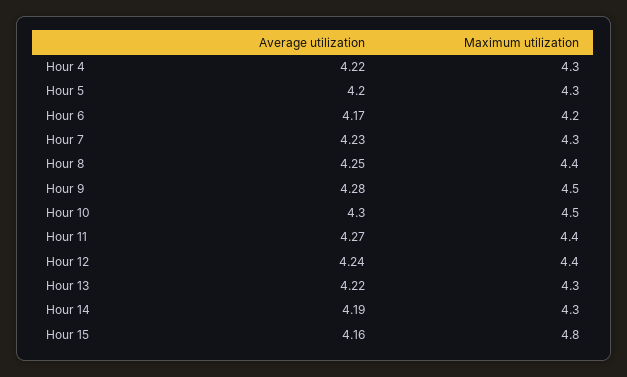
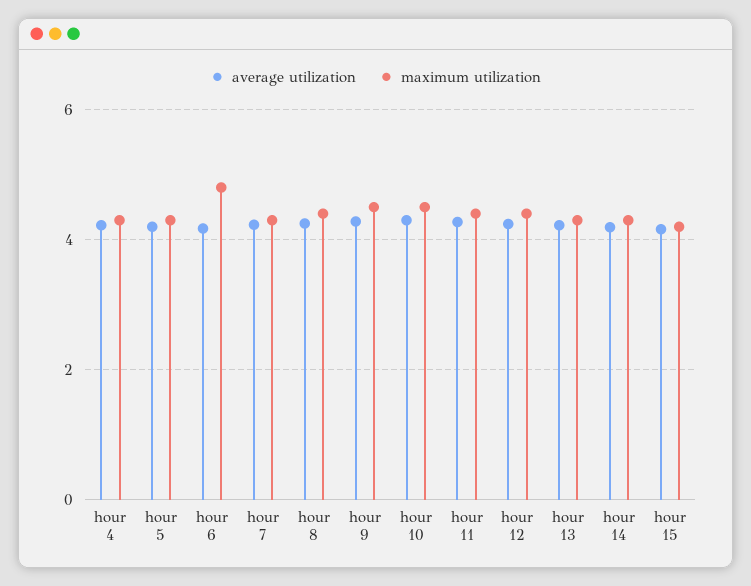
  {
    "Average utilization": {
      "Hour 4": 4.22,
      "Hour 5": 4.2,
      "Hour 6": 4.17,
      "Hour 7": 4.23,
      "Hour 8": 4.25,
      "Hour 9": 4.28,
      "Hour 10": 4.3,
      "Hour 11": 4.27,
      "Hour 12": 4.24,
      "Hour 13": 4.22,
      "Hour 14": 4.19,
      "Hour 15": 4.16
    },
    "Maximum utilization": {
      "Hour 4": 4.3,
      "Hour 5": 4.3,
-     "Hour 6": 4.2,
+     "Hour 6": 4.8,
      "Hour 7": 4.3,
      "Hour 8": 4.4,
      "Hour 9": 4.5,
      "Hour 10": 4.5,
      "Hour 11": 4.4,
      "Hour 12": 4.4,
      "Hour 13": 4.3,
      "Hour 14": 4.3,
-     "Hour 15": 4.8
+     "Hour 15": 4.2
    }
  }

